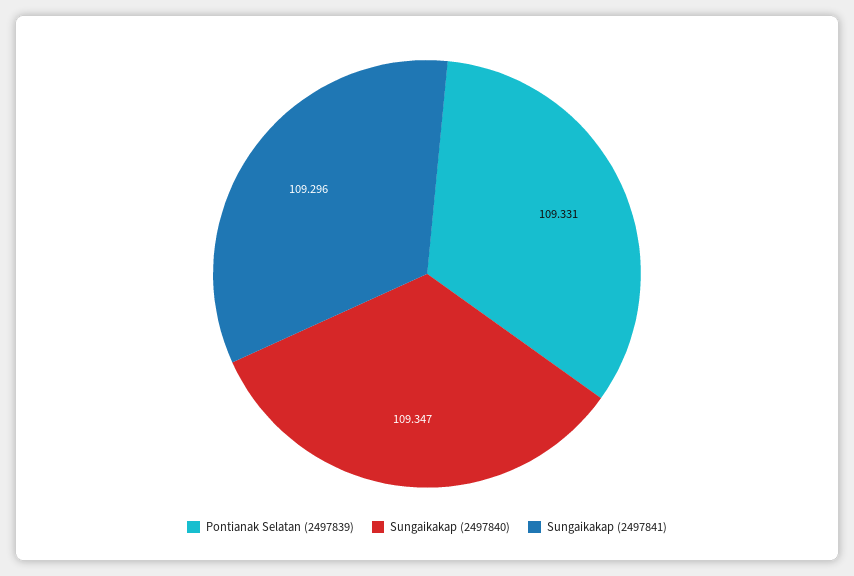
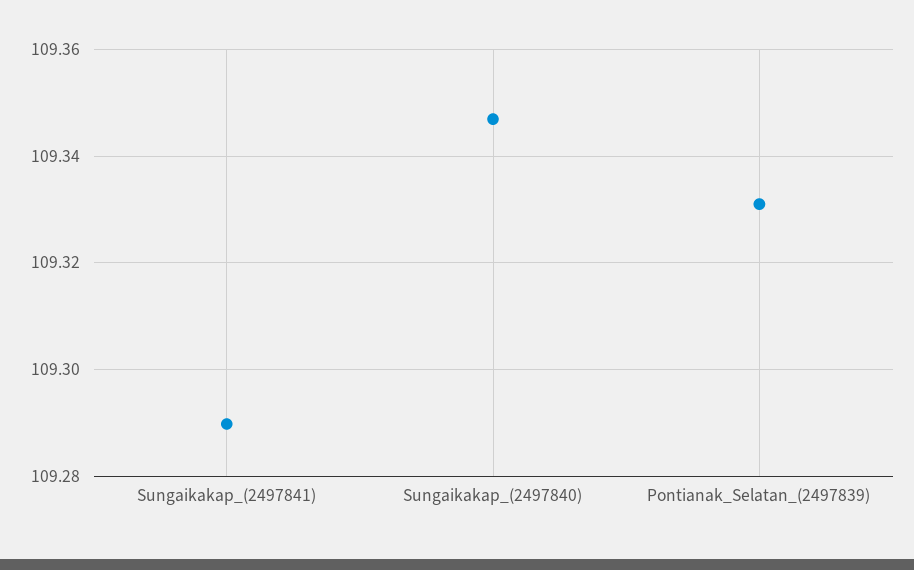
  {
    "Pontianak Selatan (2497839)": 109.331,
    "Sungaikakap (2497840)": 109.347,
-   "Sungaikakap (2497841)": 109.296
+   "Sungaikakap (2497841)": 109.29
  }

